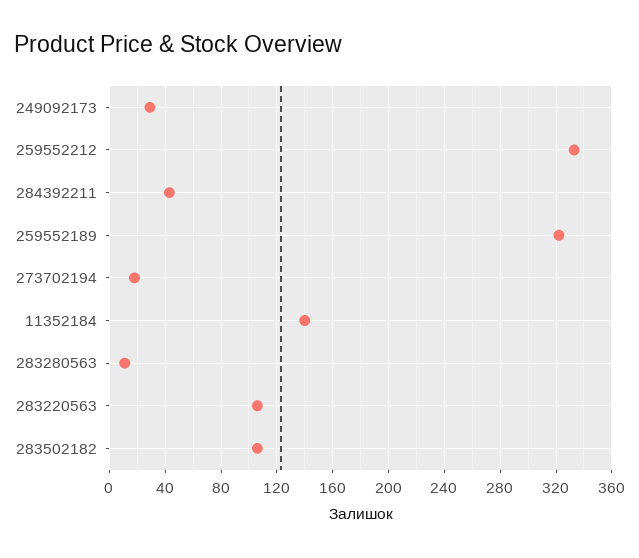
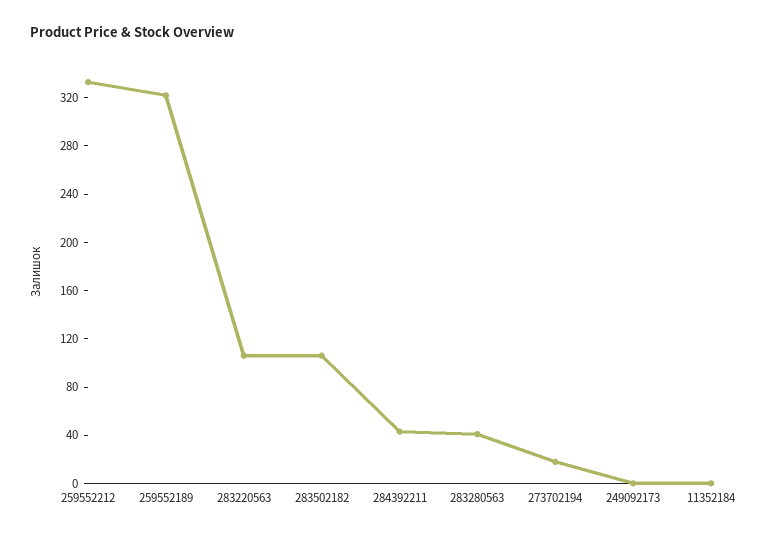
  {
-   "249092173": 30,
+   "249092173": 0,
    "259552212": 335,
    "284392211": 45,
    "259552189": 320,
    "273702194": 20,
-   "11352184": 140,
+   "11352184": 0,
-   "283280563": 10,
+   "283280563": 40,
    "283220563": 105,
    "283502182": 105
  }

